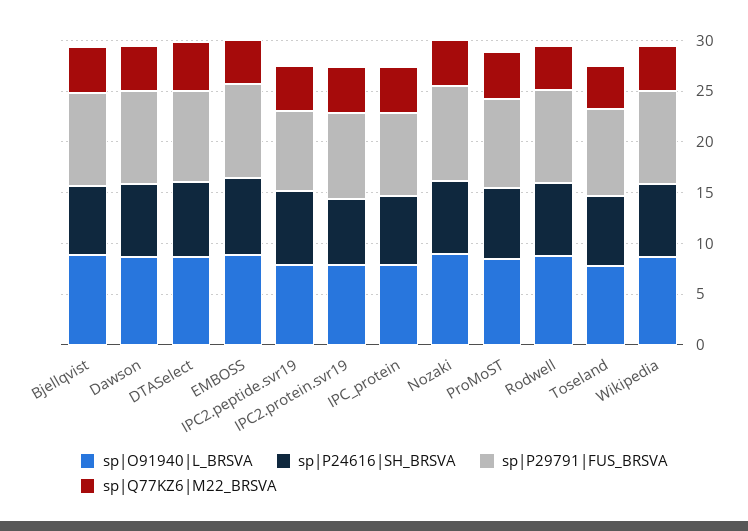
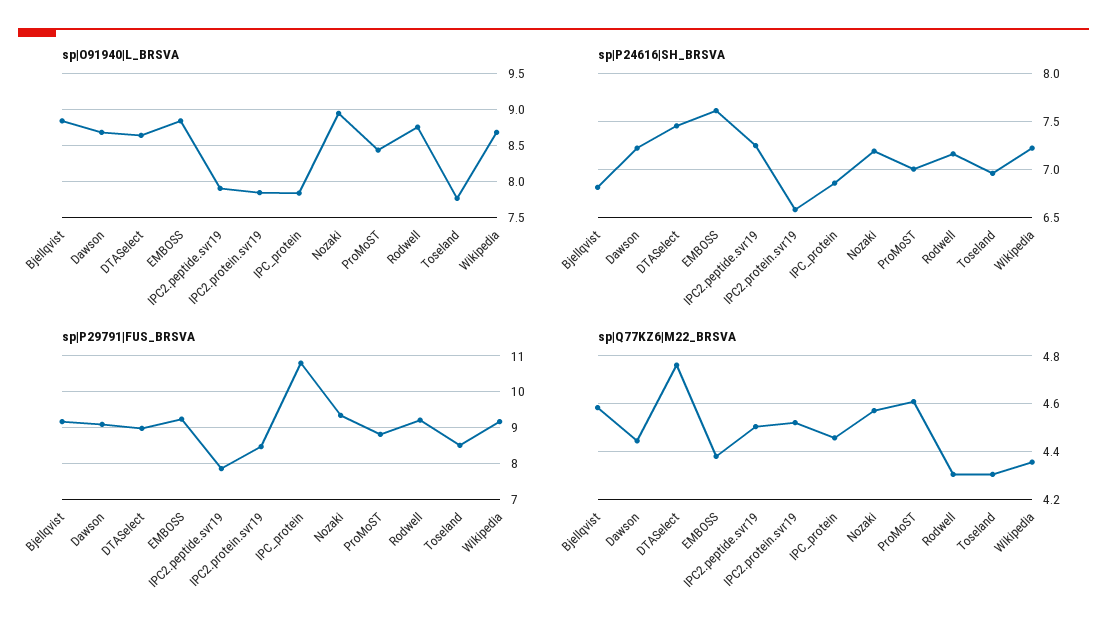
  {
    "sp|O91940|L_BRSVA": {
      "Bjellqvist": 8.8,
      "Dawson": 8.7,
      "DTASelect": 8.6,
      "EMBOSS": 8.8,
      "IPC2.peptide.svr19": 7.9,
      "IPC2.protein.svr19": 7.8,
      "IPC_protein": 7.8,
      "Nozaki": 8.9,
      "ProMoST": 8.4,
      "Rodwell": 8.8,
      "Toseland": 7.8,
      "Wikipedia": 8.7
    },
    "sp|P24616|SH_BRSVA": {
      "Bjellqvist": 6.8,
      "Dawson": 7.2,
      "DTASelect": 7.5,
      "EMBOSS": 7.6,
      "IPC2.peptide.svr19": 7.2,
      "IPC2.protein.svr19": 6.6,
      "IPC_protein": 6.9,
      "Nozaki": 7.2,
      "ProMoST": 7,
      "Rodwell": 7.2,
      "Toseland": 7,
      "Wikipedia": 7.2
    },
    "sp|P29791|FUS_BRSVA": {
      "Bjellqvist": 9.2,
      "Dawson": 9,
      "DTASelect": 9,
      "EMBOSS": 9.2,
      "IPC2.peptide.svr19": 7.8,
      "IPC2.protein.svr19": 8.4,
-     "IPC_protein": 8,
+     "IPC_protein": 10.8,
      "Nozaki": 9.4,
      "ProMoST": 8.8,
      "Rodwell": 9.2,
      "Toseland": 8.6,
      "Wikipedia": 9.2
    },
    "sp|Q77KZ6|M22_BRSVA": {
      "Bjellqvist": 4.6,
      "Dawson": 4.45,
      "DTASelect": 4.75,
      "EMBOSS": 4.4,
      "IPC2.peptide.svr19": 4.5,
      "IPC2.protein.svr19": 4.5,
      "IPC_protein": 4.45,
      "Nozaki": 4.55,
      "ProMoST": 4.6,
      "Rodwell": 4.3,
      "Toseland": 4.3,
      "Wikipedia": 4.35
    }
  }

